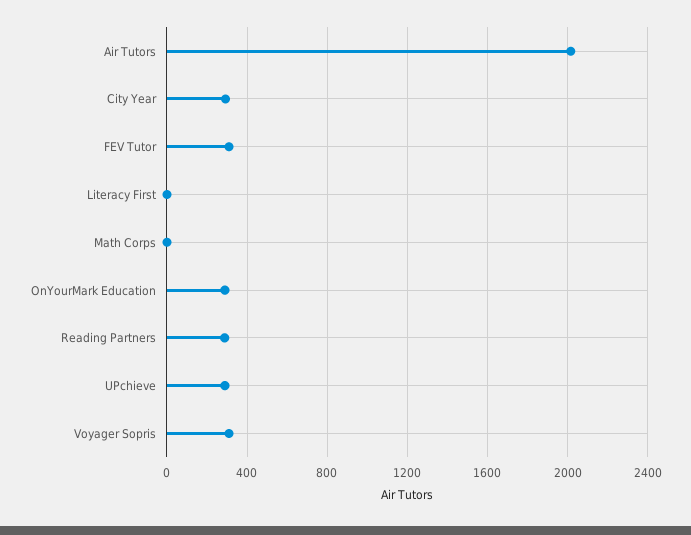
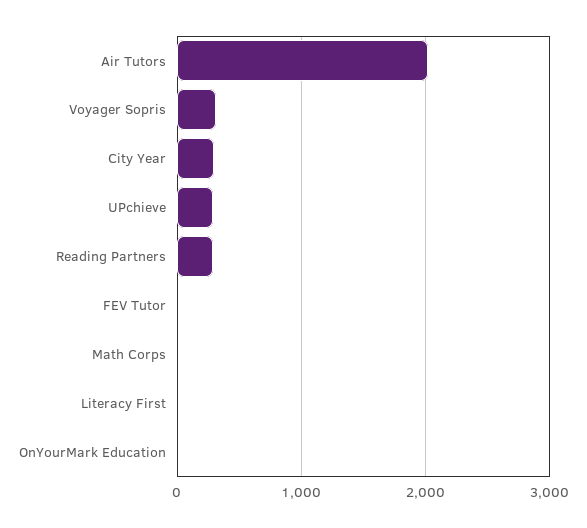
  {
    "Air Tutors": 2000,
    "City Year": 300,
-   "FEV Tutor": 300,
+   "FEV Tutor": 0,
    "Literacy First": 0,
    "Math Corps": 0,
-   "OnYourMark Education": 300,
+   "OnYourMark Education": 0,
    "Reading Partners": 300,
    "UPchieve": 300,
    "Voyager Sopris": 300
  }

